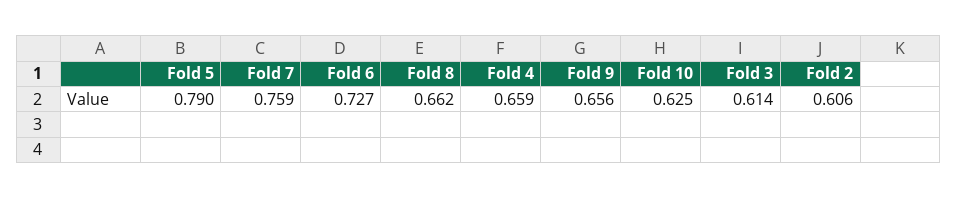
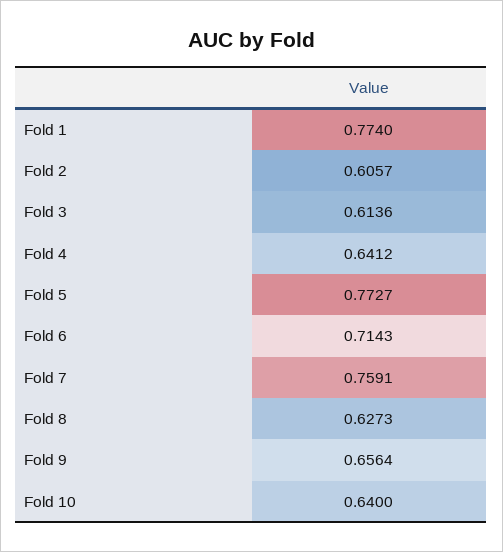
  {
-   "Fold 5": 0.79,
+   "Fold 5": 0.7727,
    "Fold 7": 0.7591,
-   "Fold 6": 0.727,
+   "Fold 6": 0.7143,
-   "Fold 8": 0.662,
+   "Fold 8": 0.6273,
-   "Fold 4": 0.659,
+   "Fold 4": 0.6412,
    "Fold 9": 0.6564,
-   "Fold 10": 0.625,
+   "Fold 10": 0.64,
    "Fold 3": 0.6136,
-   "Fold 2": 0.6057
+   "Fold 2": 0.6057,
+   "Fold 1": 0.774
  }

